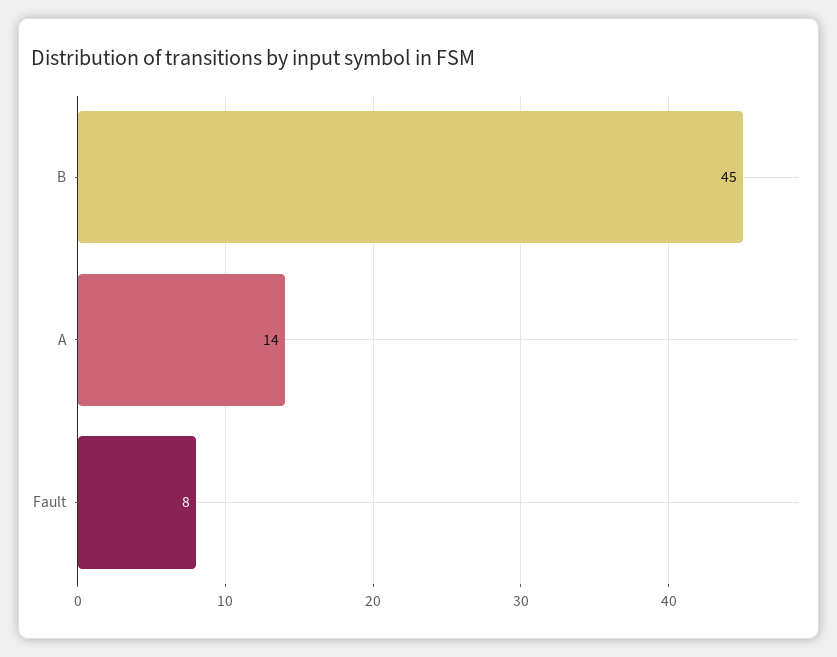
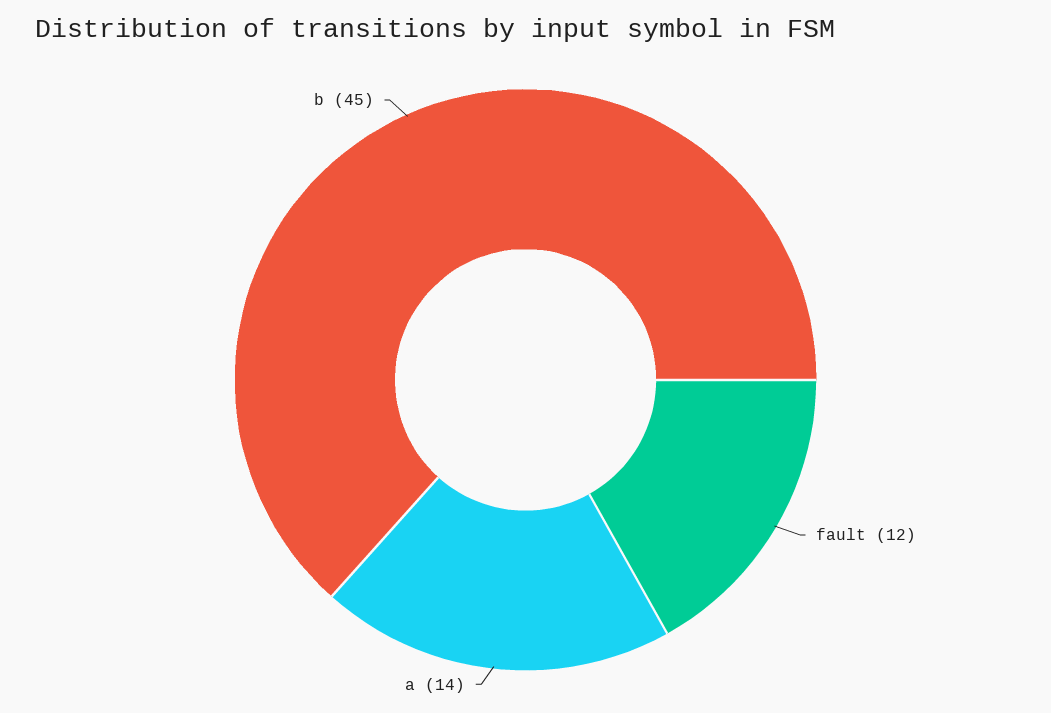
  {
    "B": 45,
    "A": 14,
-   "Fault": 8
+   "Fault": 12
  }

